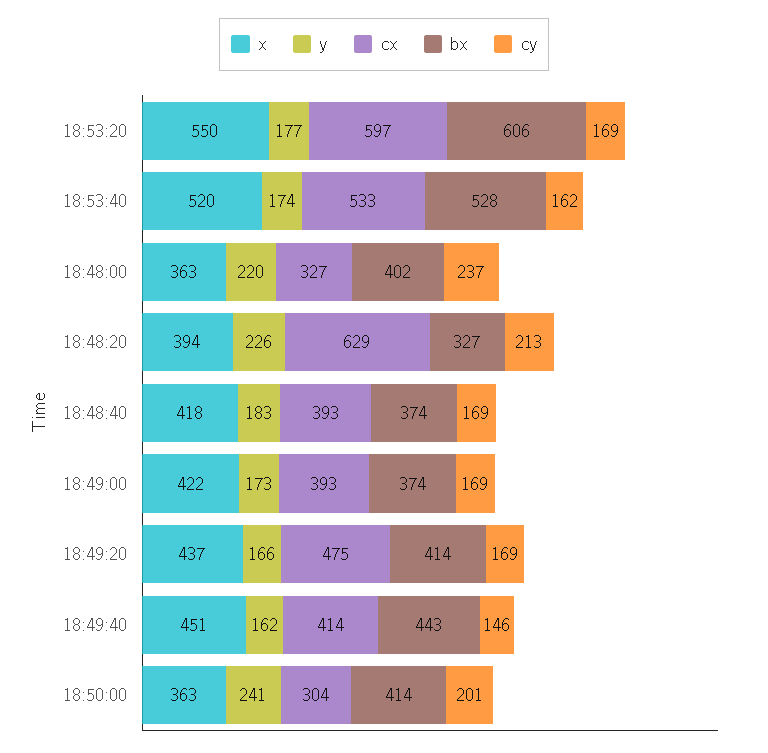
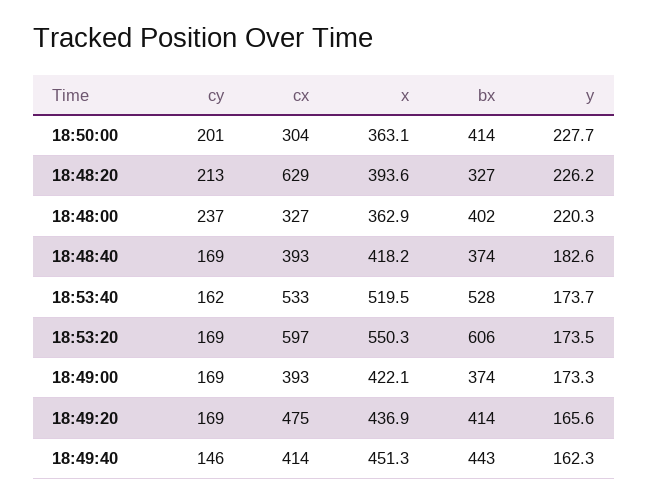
  {
    "x": {
      "18:53:20": 550.3,
      "18:53:40": 519.5,
      "18:48:00": 362.9,
      "18:48:20": 393.6,
      "18:48:40": 418.2,
      "18:49:00": 422.1,
      "18:49:20": 436.9,
      "18:49:40": 451.3,
      "18:50:00": 363.1
    },
    "y": {
-     "18:53:20": 177,
+     "18:53:20": 173.5,
      "18:53:40": 173.7,
      "18:48:00": 220.3,
      "18:48:20": 226.2,
      "18:48:40": 182.6,
      "18:49:00": 173.3,
      "18:49:20": 165.6,
      "18:49:40": 162.3,
-     "18:50:00": 241
+     "18:50:00": 227.7
    },
    "cx": {
      "18:53:20": 597,
      "18:53:40": 533,
      "18:48:00": 327,
      "18:48:20": 629,
      "18:48:40": 393,
      "18:49:00": 393,
      "18:49:20": 475,
      "18:49:40": 414,
      "18:50:00": 304
    },
    "bx": {
      "18:53:20": 606,
      "18:53:40": 528,
      "18:48:00": 402,
      "18:48:20": 327,
      "18:48:40": 374,
      "18:49:00": 374,
      "18:49:20": 414,
      "18:49:40": 443,
      "18:50:00": 414
    },
    "cy": {
      "18:53:20": 169,
      "18:53:40": 162,
      "18:48:00": 237,
      "18:48:20": 213,
      "18:48:40": 169,
      "18:49:00": 169,
      "18:49:20": 169,
      "18:49:40": 146,
      "18:50:00": 201
    }
  }

